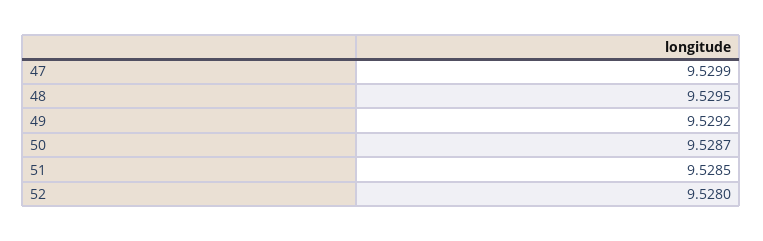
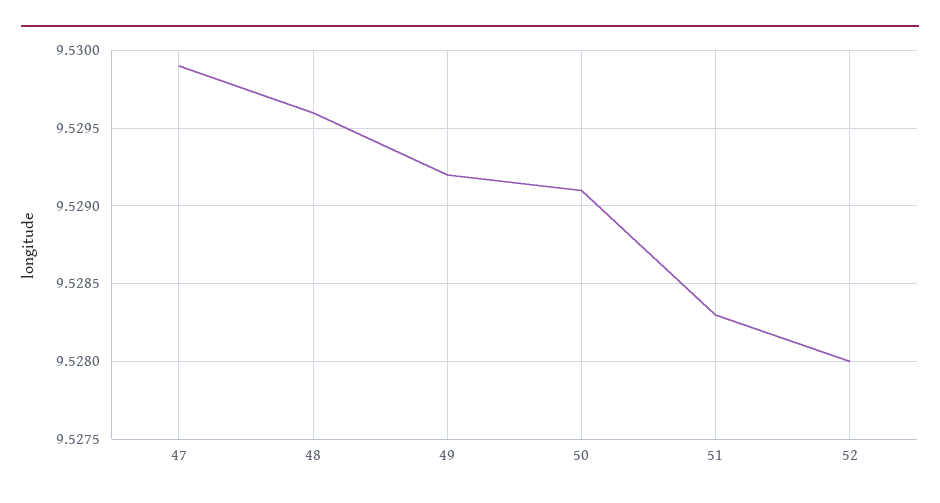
  {
    "47": 9.5299,
-   "48": 9.5295,
+   "48": 9.5296,
    "49": 9.5292,
-   "50": 9.5287,
+   "50": 9.5291,
-   "51": 9.5285,
+   "51": 9.5283,
    "52": 9.528
  }

